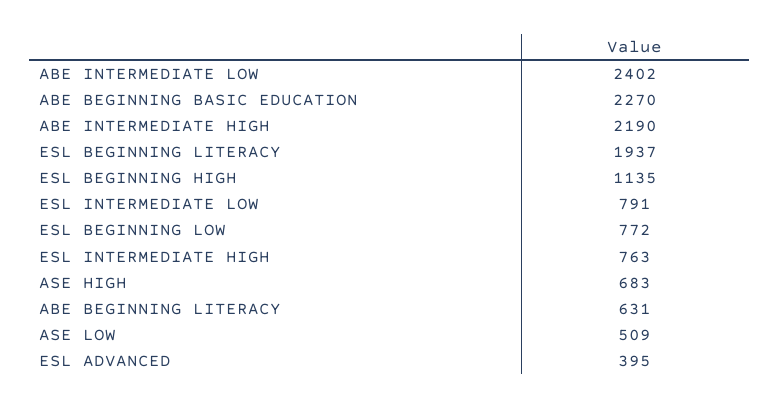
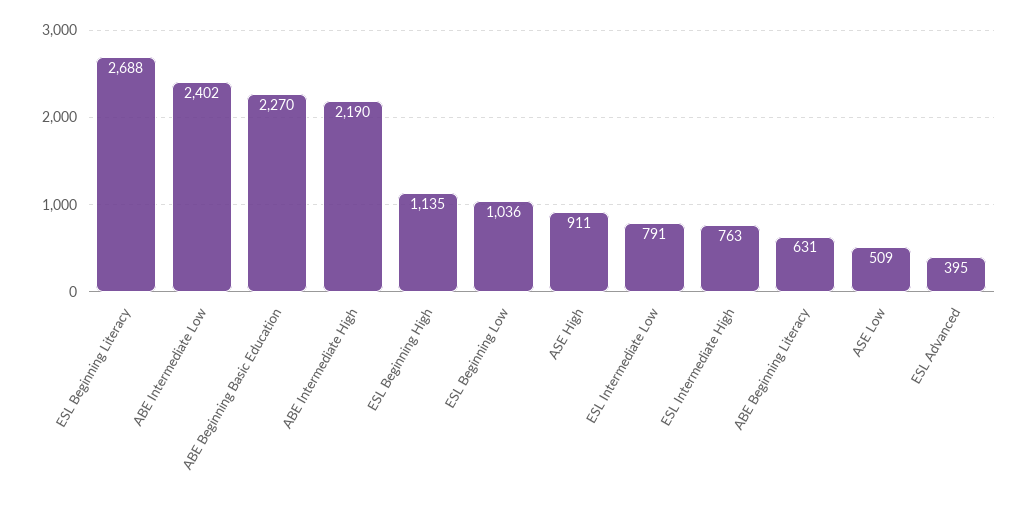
  {
    "ABE INTERMEDIATE LOW": 2402,
    "ABE BEGINNING BASIC EDUCATION": 2270,
    "ABE INTERMEDIATE HIGH": 2190,
-   "ESL BEGINNING LITERACY": 1937,
+   "ESL BEGINNING LITERACY": 2688,
    "ESL BEGINNING HIGH": 1135,
    "ESL INTERMEDIATE LOW": 791,
-   "ESL BEGINNING LOW": 772,
+   "ESL BEGINNING LOW": 1036,
    "ESL INTERMEDIATE HIGH": 763,
-   "ASE HIGH": 683,
+   "ASE HIGH": 911,
    "ABE BEGINNING LITERACY": 631,
    "ASE LOW": 509,
    "ESL ADVANCED": 395
  }

